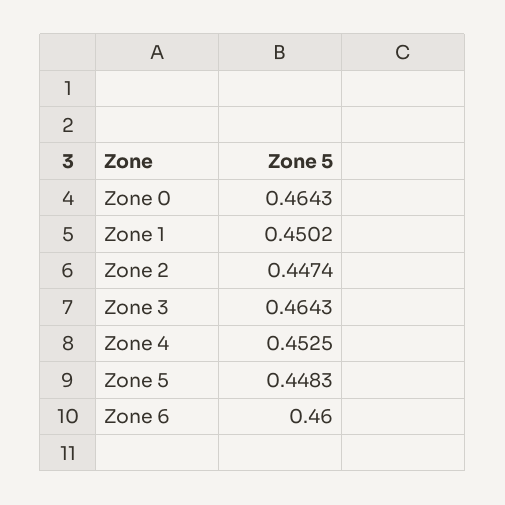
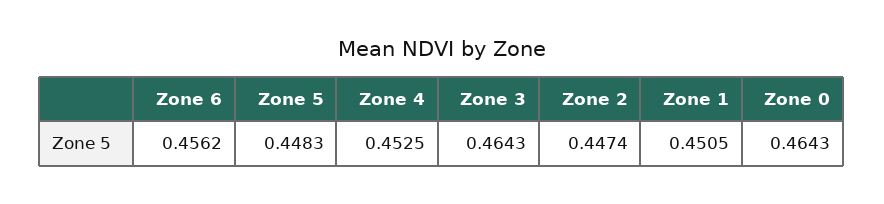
  {
    "Zone 0": 0.4643,
-   "Zone 1": 0.4502,
+   "Zone 1": 0.4505,
    "Zone 2": 0.4474,
    "Zone 3": 0.4643,
    "Zone 4": 0.4525,
    "Zone 5": 0.4483,
-   "Zone 6": 0.46
+   "Zone 6": 0.4562
  }

